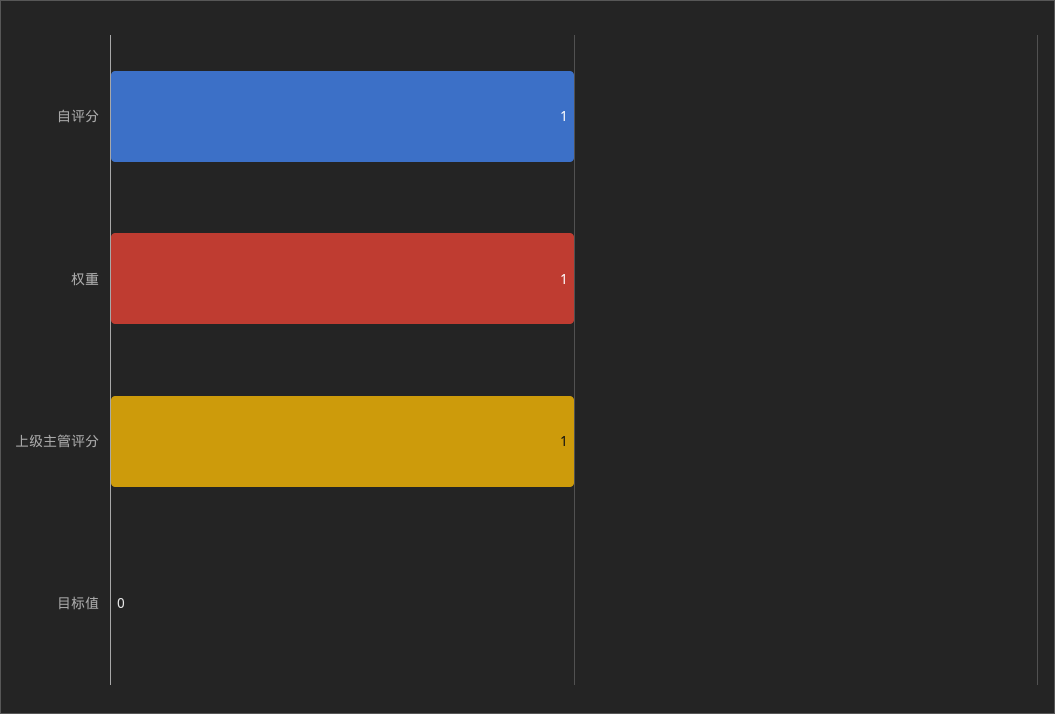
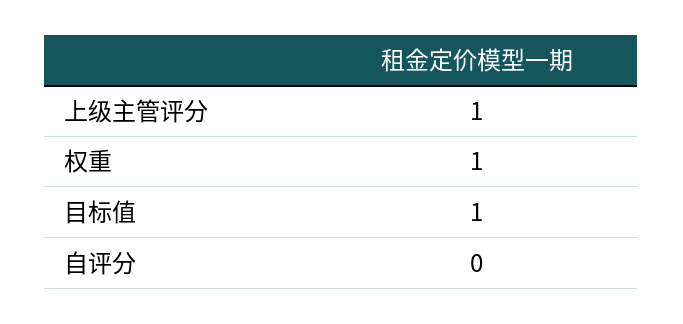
  {
-   "自评分": 1,
+   "自评分": 0,
    "权重": 1,
    "上级主管评分": 1,
-   "目标值": 0
+   "目标值": 1
  }

